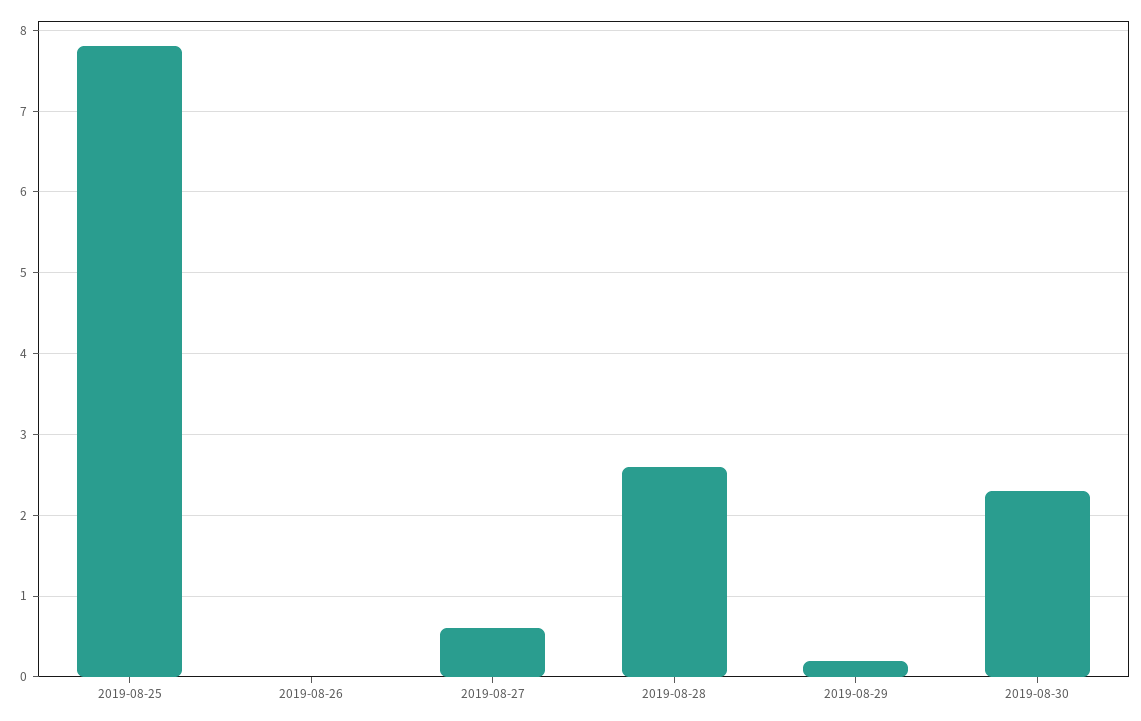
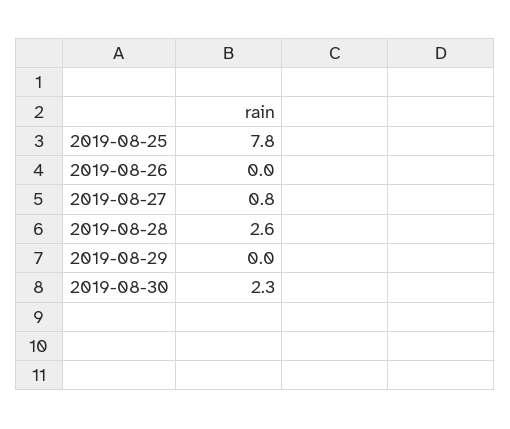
  {
    "2019-08-25": 7.8,
    "2019-08-26": 0,
-   "2019-08-27": 0.6,
+   "2019-08-27": 0.8,
    "2019-08-28": 2.6,
-   "2019-08-29": 0.2,
+   "2019-08-29": 0,
    "2019-08-30": 2.3
  }

